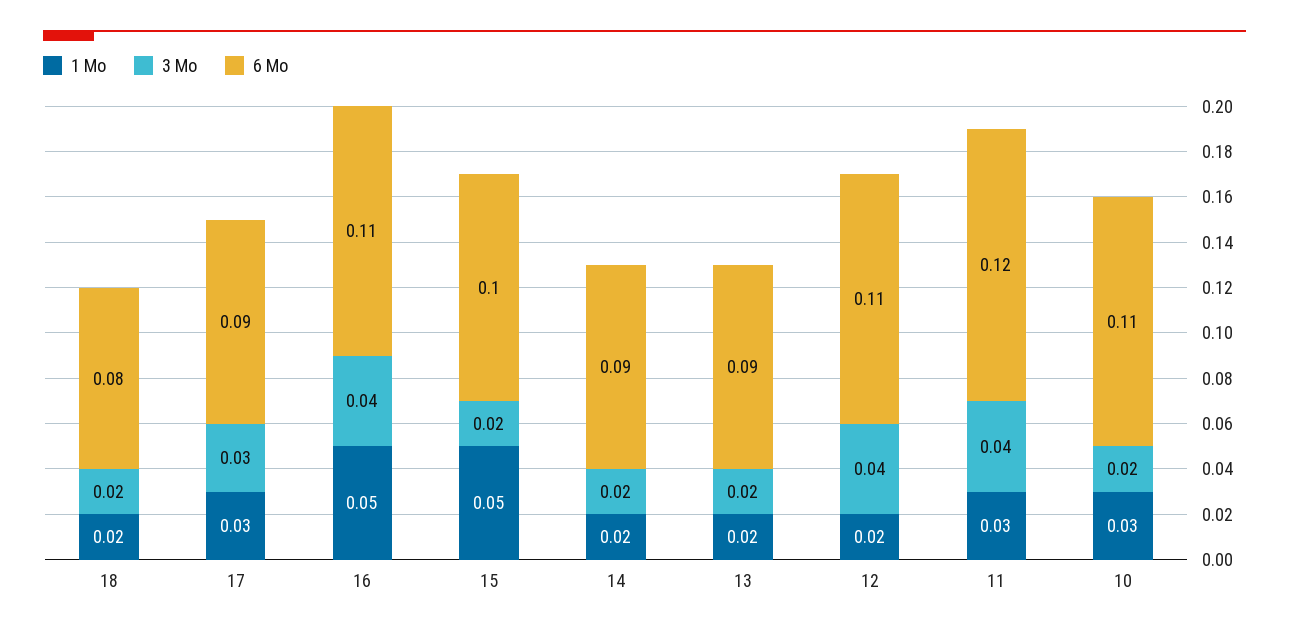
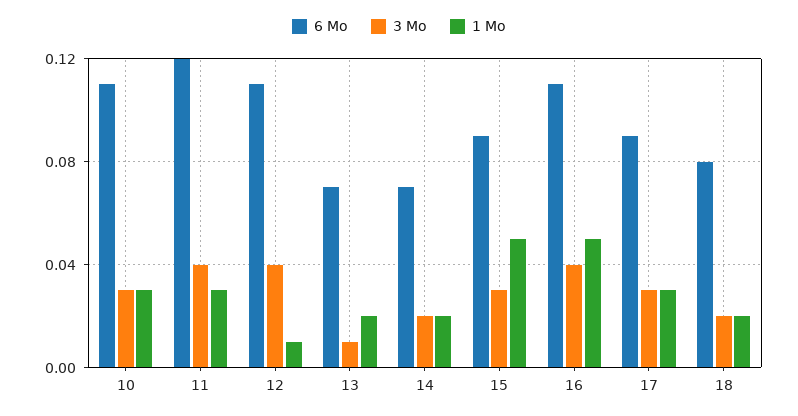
  {
    "1 Mo": {
      "18": 0.02,
      "17": 0.03,
      "16": 0.05,
      "15": 0.05,
      "14": 0.02,
      "13": 0.02,
-     "12": 0.02,
+     "12": 0.01,
      "11": 0.03,
      "10": 0.03
    },
    "3 Mo": {
      "18": 0.02,
      "17": 0.03,
      "16": 0.04,
-     "15": 0.02,
+     "15": 0.03,
      "14": 0.02,
-     "13": 0.02,
+     "13": 0.01,
      "12": 0.04,
      "11": 0.04,
-     "10": 0.02
+     "10": 0.03
    },
    "6 Mo": {
      "18": 0.08,
      "17": 0.09,
      "16": 0.11,
-     "15": 0.1,
+     "15": 0.09,
-     "14": 0.09,
+     "14": 0.07,
-     "13": 0.09,
+     "13": 0.07,
      "12": 0.11,
      "11": 0.12,
      "10": 0.11
    }
  }

